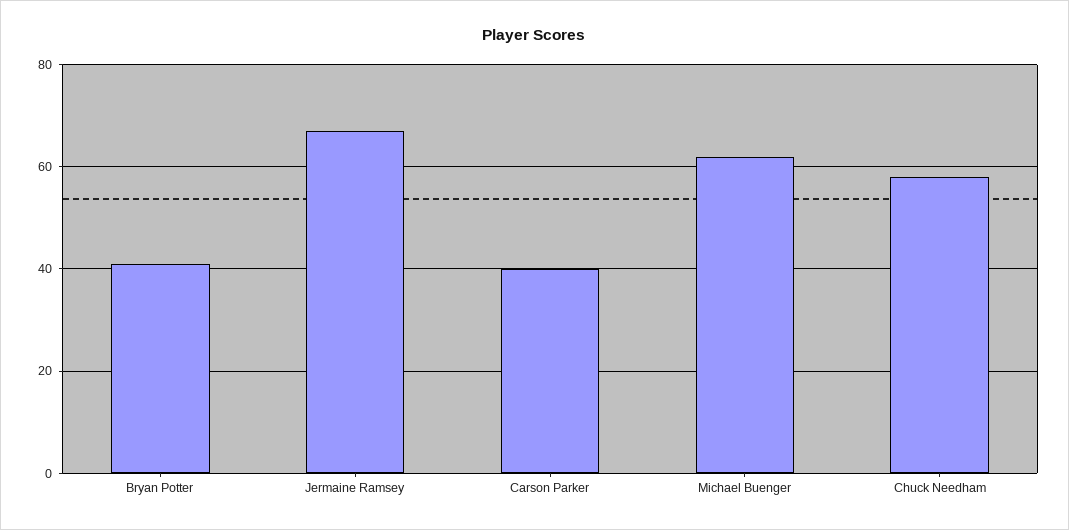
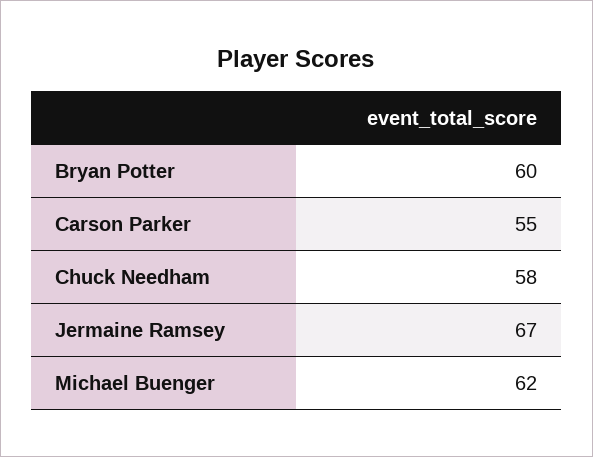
  {
-   "Bryan Potter": 40,
+   "Bryan Potter": 60,
    "Jermaine Ramsey": 67,
-   "Carson Parker": 40,
+   "Carson Parker": 55,
    "Michael Buenger": 62,
    "Chuck Needham": 58
  }

